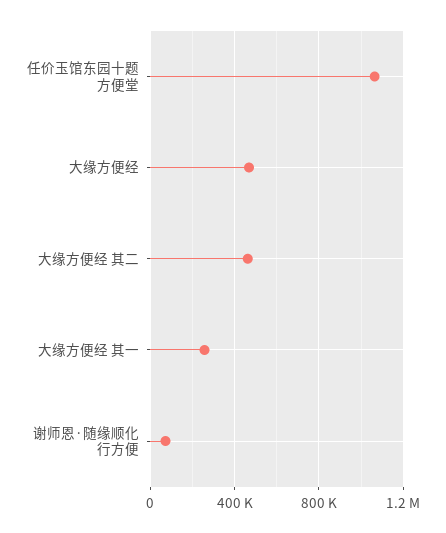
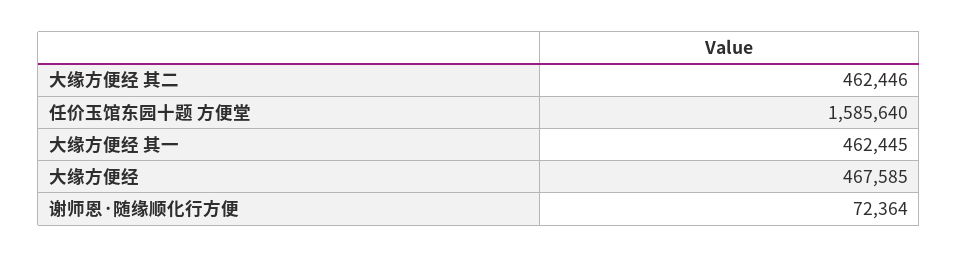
  {
-   "任价玉馆东园十题 方便堂": 1050000,
+   "任价玉馆东园十题 方便堂": 1585640,
    "大缘方便经": 467585,
    "大缘方便经 其二": 462446,
-   "大缘方便经 其一": 250000,
+   "大缘方便经 其一": 462445,
    "谢师恩·随缘顺化行方便": 72364
  }

